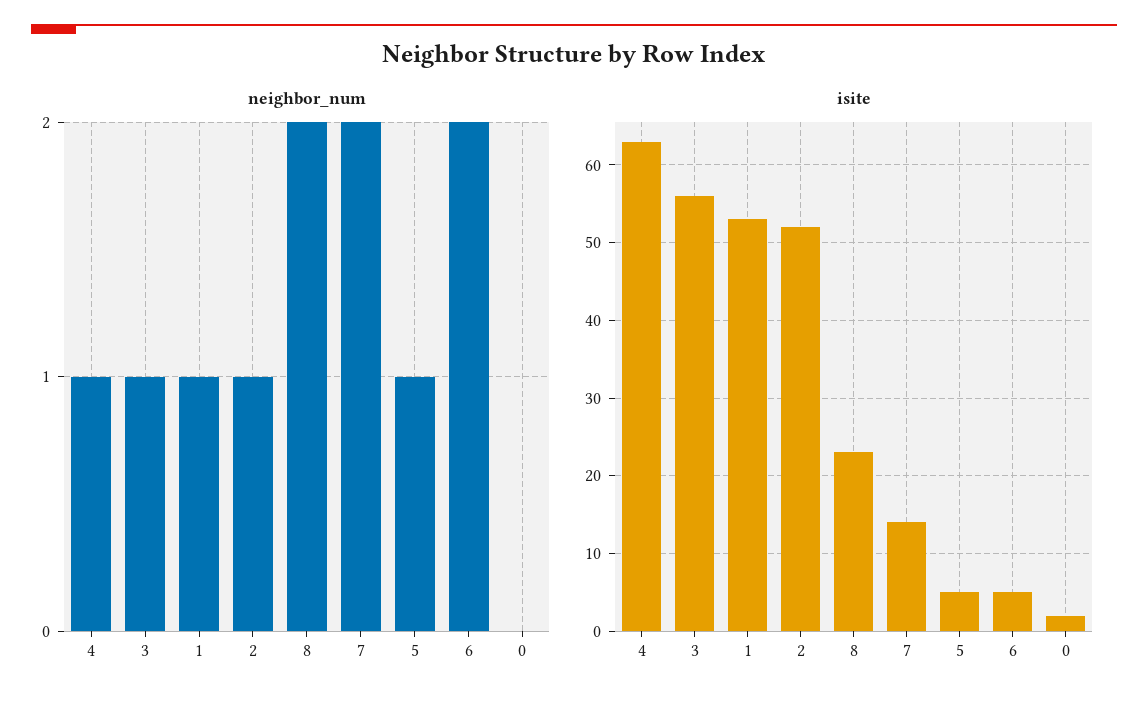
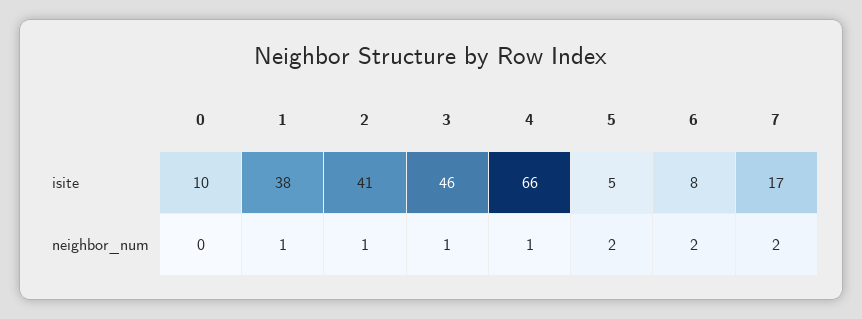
  {
    "neighbor_num": {
      "4": 1,
      "3": 1,
      "1": 1,
      "2": 1,
-     "8": 2,
      "7": 2,
-     "5": 1,
+     "5": 2,
      "6": 2,
      "0": 0
    },
    "isite": {
-     "4": 63,
+     "4": 66,
-     "3": 56,
+     "3": 46,
-     "1": 53,
+     "1": 38,
-     "2": 52,
+     "2": 41,
-     "8": 23,
-     "7": 14,
+     "7": 17,
      "5": 5,
-     "6": 5,
+     "6": 8,
-     "0": 2
+     "0": 10
    }
  }

